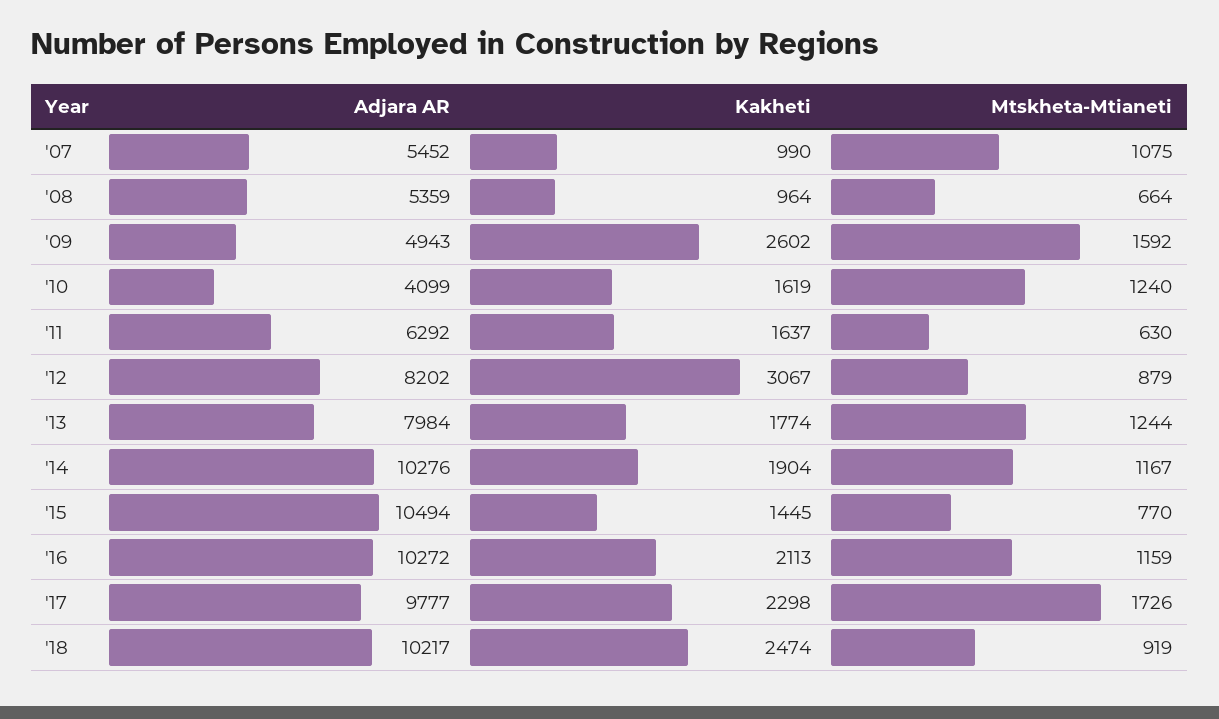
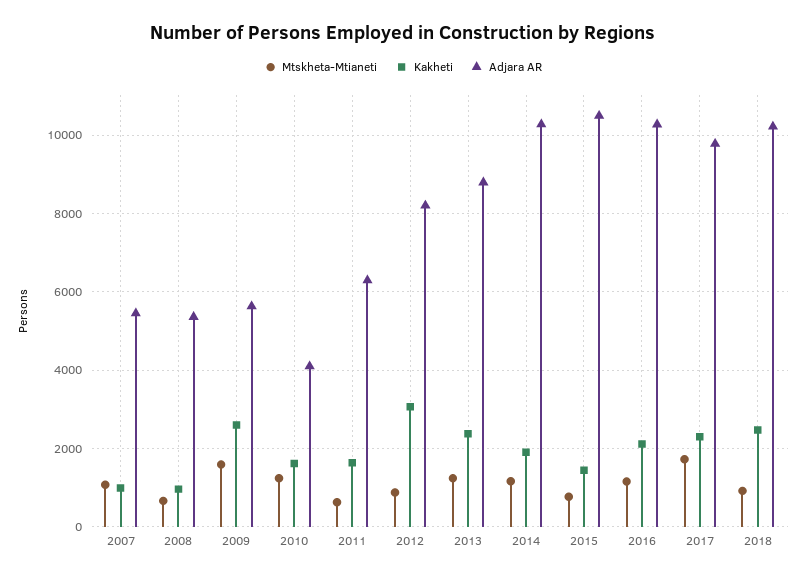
  {
    "Adjara AR": {
      "'07": 5452,
      "'08": 5359,
-     "'09": 4943,
+     "'09": 5600,
      "'10": 4099,
      "'11": 6292,
      "'12": 8202,
-     "'13": 7984,
+     "'13": 8800,
      "'14": 10276,
      "'15": 10494,
      "'16": 10272,
      "'17": 9777,
      "'18": 10217
    },
    "Kakheti": {
      "'07": 990,
      "'08": 964,
      "'09": 2602,
      "'10": 1619,
      "'11": 1637,
      "'12": 3067,
-     "'13": 1774,
+     "'13": 2400,
      "'14": 1904,
      "'15": 1445,
      "'16": 2113,
      "'17": 2298,
      "'18": 2474
    },
    "Mtskheta-Mtianeti": {
      "'07": 1075,
      "'08": 664,
      "'09": 1592,
      "'10": 1240,
      "'11": 630,
      "'12": 879,
      "'13": 1244,
      "'14": 1167,
      "'15": 770,
      "'16": 1159,
      "'17": 1726,
      "'18": 919
    }
  }

